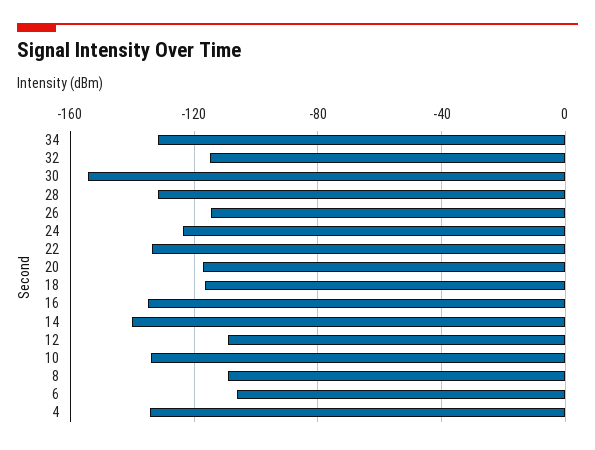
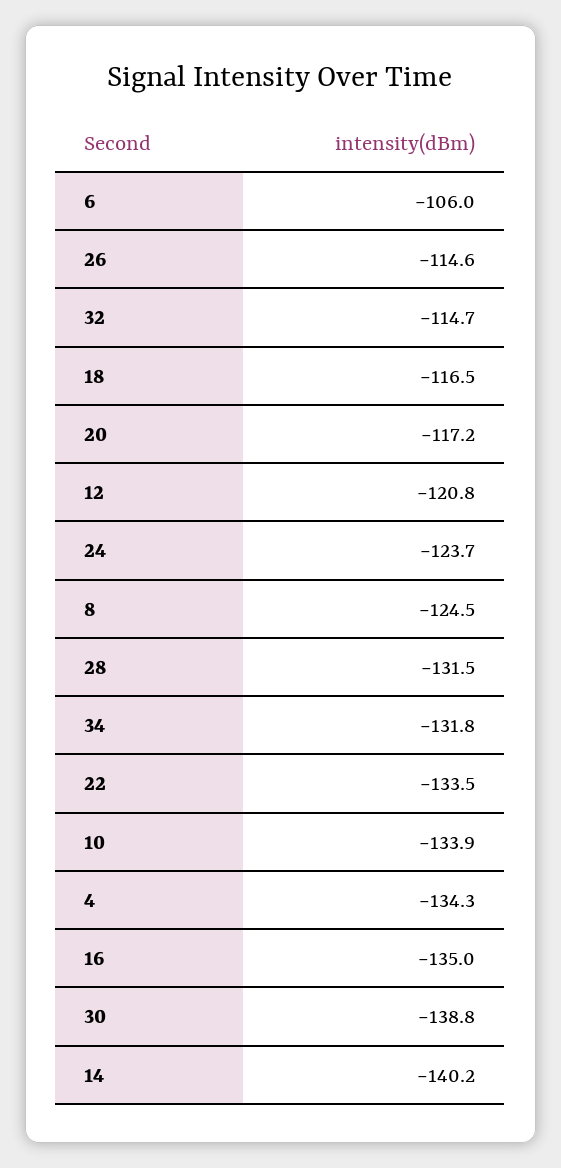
  {
    "34": -131.8,
    "32": -114.7,
-   "30": -155,
+   "30": -138.8,
    "28": -131.5,
    "26": -114.6,
    "24": -123.7,
    "22": -133.5,
    "20": -117.2,
    "18": -116.5,
    "16": -135,
    "14": -140.2,
-   "12": -110,
+   "12": -120.8,
    "10": -133.9,
-   "8": -110,
+   "8": -124.5,
    "6": -106,
    "4": -134.3
  }

